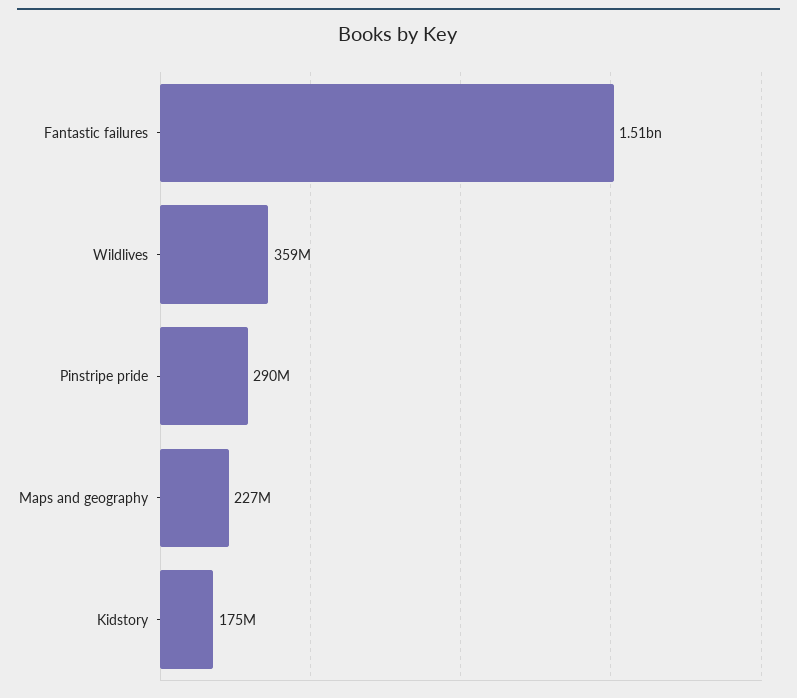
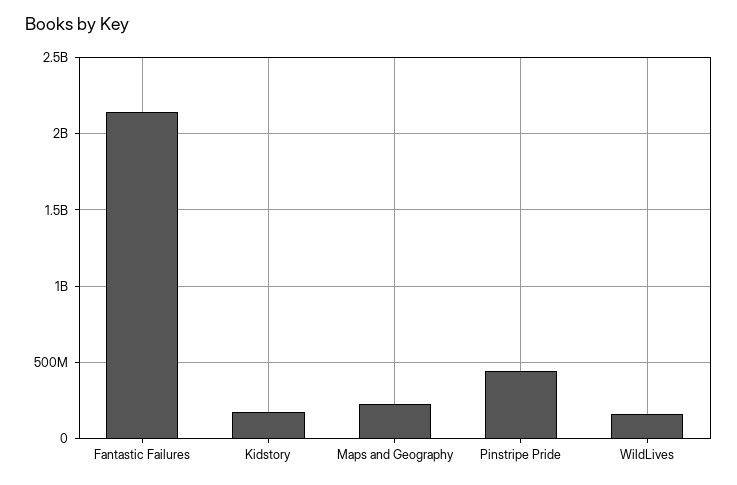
  {
-   "Fantastic failures": 1510000000,
+   "Fantastic failures": 2150000000,
-   "Wildlives": 359000000,
+   "Wildlives": 150000000,
-   "Pinstripe pride": 290000000,
+   "Pinstripe pride": 450000000,
    "Maps and geography": 227000000,
    "Kidstory": 175000000
  }

